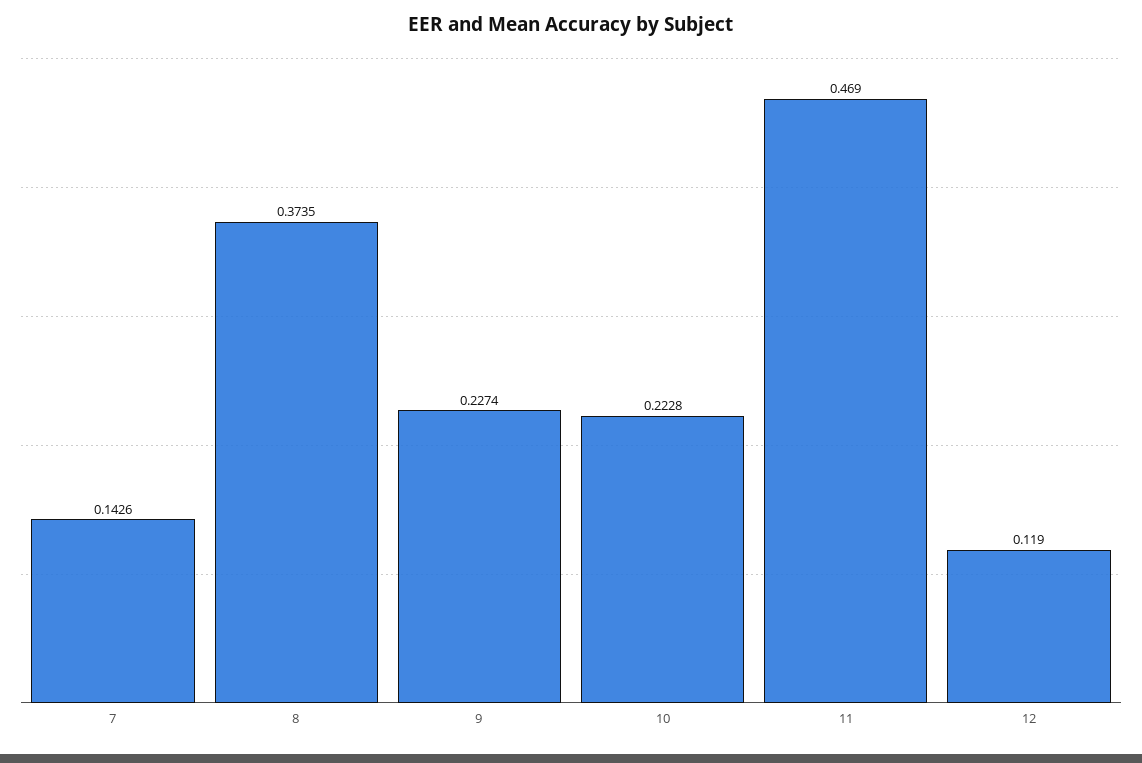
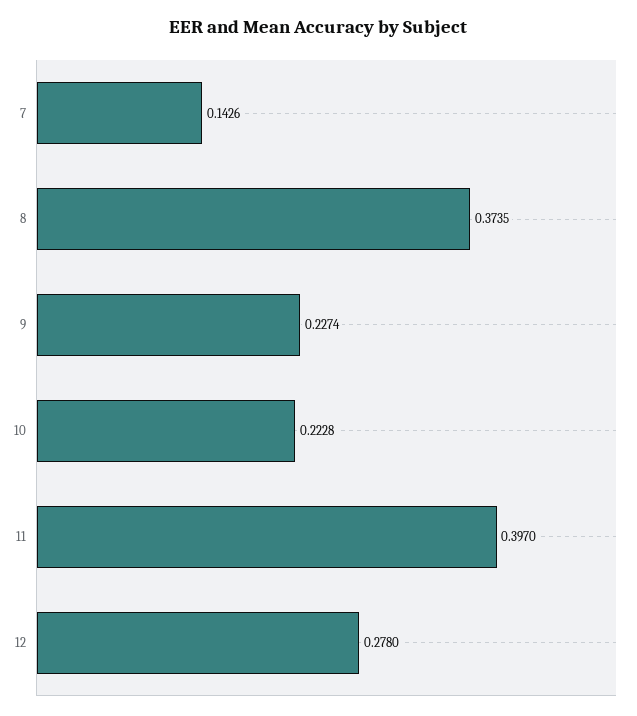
  {
    "7": 0.1426,
    "8": 0.3735,
    "9": 0.2274,
    "10": 0.2228,
-   "11": 0.469,
+   "11": 0.397,
-   "12": 0.119
+   "12": 0.278
  }

